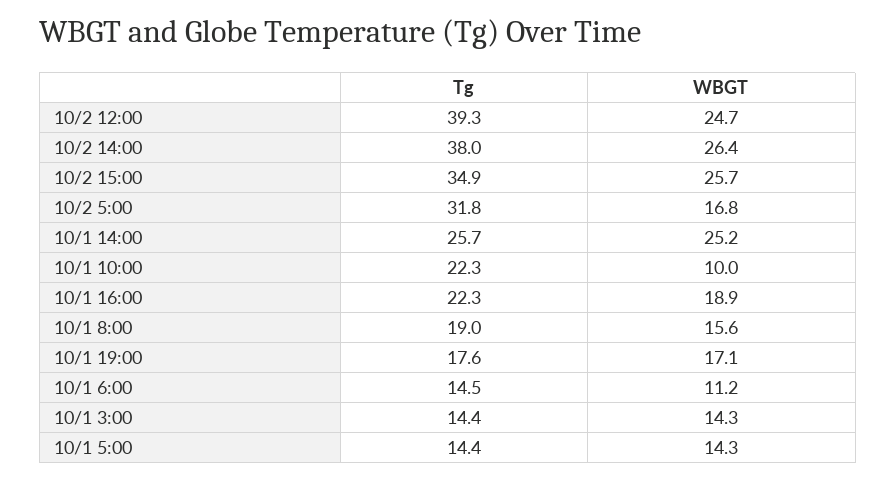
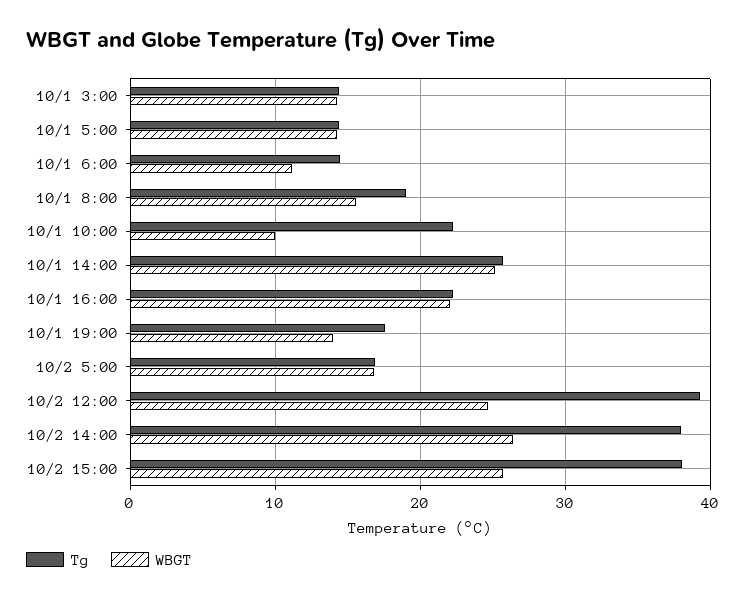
  {
    "Tg": {
      "10/2 12:00": 39.3,
      "10/2 14:00": 38,
-     "10/2 15:00": 34.9,
+     "10/2 15:00": 38,
-     "10/2 5:00": 31.8,
+     "10/2 5:00": 17,
      "10/1 14:00": 25.7,
      "10/1 10:00": 22.3,
      "10/1 16:00": 22.3,
      "10/1 8:00": 19,
      "10/1 19:00": 17.6,
      "10/1 6:00": 14.5,
      "10/1 3:00": 14.4,
      "10/1 5:00": 14.4
    },
    "WBGT": {
      "10/2 12:00": 24.7,
      "10/2 14:00": 26.4,
      "10/2 15:00": 25.7,
      "10/2 5:00": 16.8,
      "10/1 14:00": 25.2,
      "10/1 10:00": 10,
-     "10/1 16:00": 18.9,
+     "10/1 16:00": 22,
      "10/1 8:00": 15.6,
-     "10/1 19:00": 17.1,
+     "10/1 19:00": 14,
      "10/1 6:00": 11.2,
      "10/1 3:00": 14.3,
      "10/1 5:00": 14.3
    }
  }

